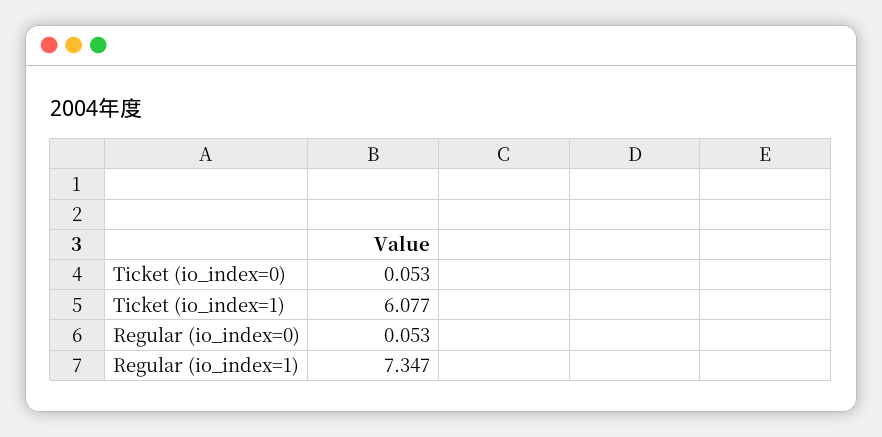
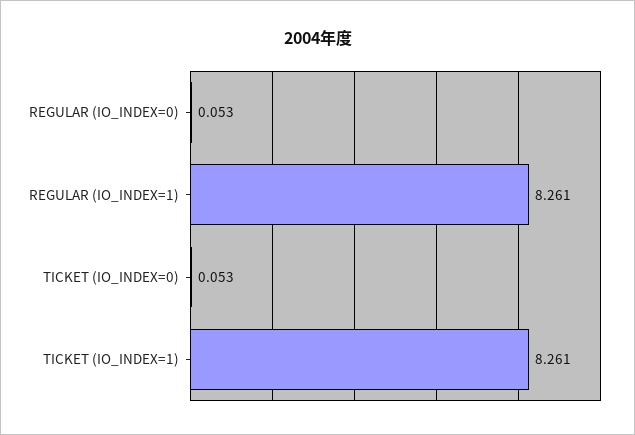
  {
    "Ticket (io_index=0)": 0.053,
-   "Ticket (io_index=1)": 6.077,
+   "Ticket (io_index=1)": 8.261,
    "Regular (io_index=0)": 0.053,
-   "Regular (io_index=1)": 7.347
+   "Regular (io_index=1)": 8.261
  }

